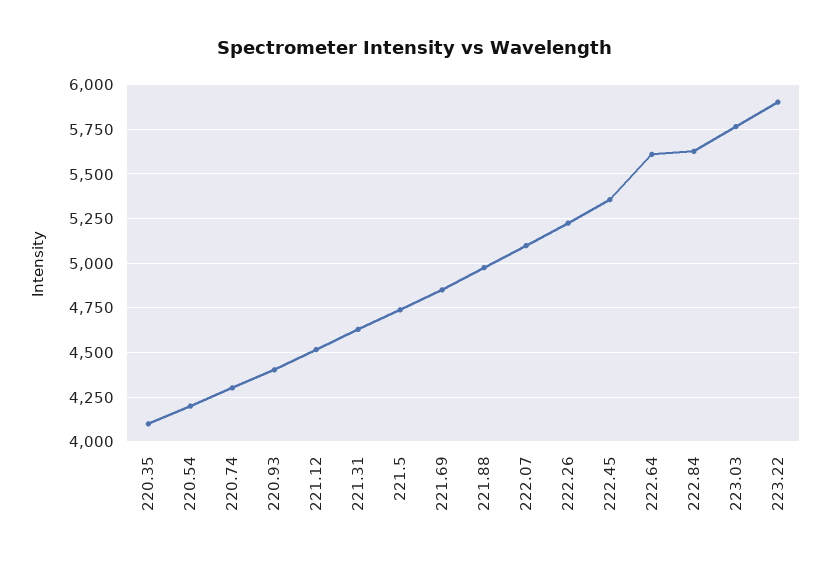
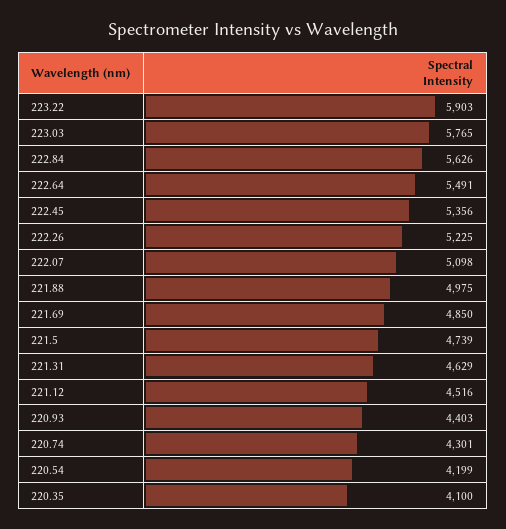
  {
    "220.35": 4100,
    "220.54": 4199,
    "220.74": 4301,
    "220.93": 4403,
    "221.12": 4516,
    "221.31": 4629,
    "221.5": 4739,
    "221.69": 4850,
    "221.88": 4975,
    "222.07": 5098,
    "222.26": 5225,
    "222.45": 5356,
-   "222.64": 5600,
+   "222.64": 5491,
    "222.84": 5626,
    "223.03": 5765,
    "223.22": 5903
  }

